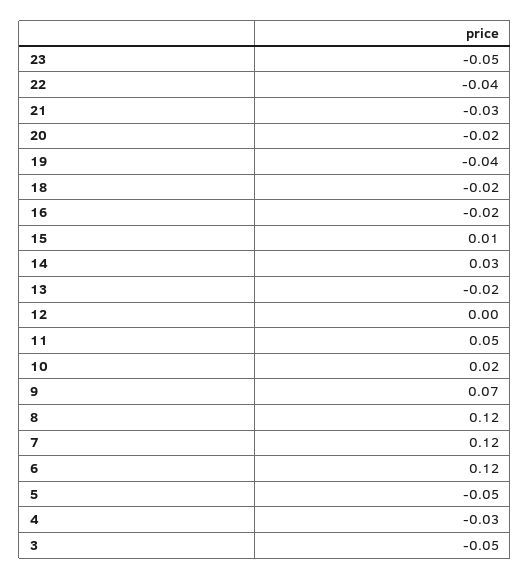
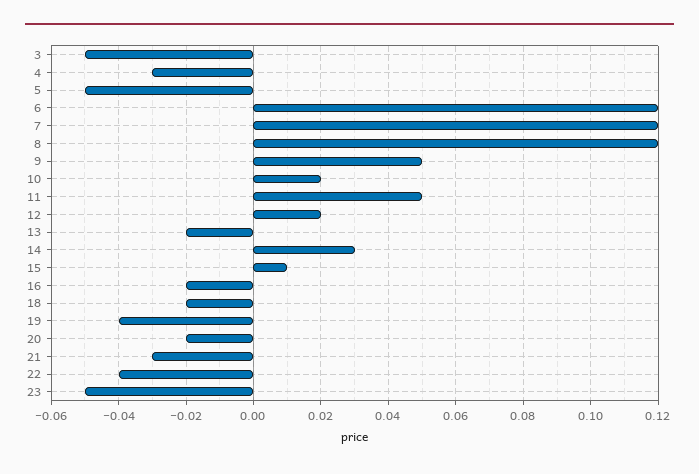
  {
    "23": -0.05,
    "22": -0.04,
    "21": -0.03,
    "20": -0.02,
    "19": -0.04,
    "18": -0.02,
    "16": -0.02,
    "15": 0.01,
    "14": 0.03,
    "13": -0.02,
-   "12": 0,
+   "12": 0.02,
    "11": 0.05,
    "10": 0.02,
-   "9": 0.07,
+   "9": 0.05,
    "8": 0.12,
    "7": 0.12,
    "6": 0.12,
    "5": -0.05,
    "4": -0.03,
    "3": -0.05
  }

